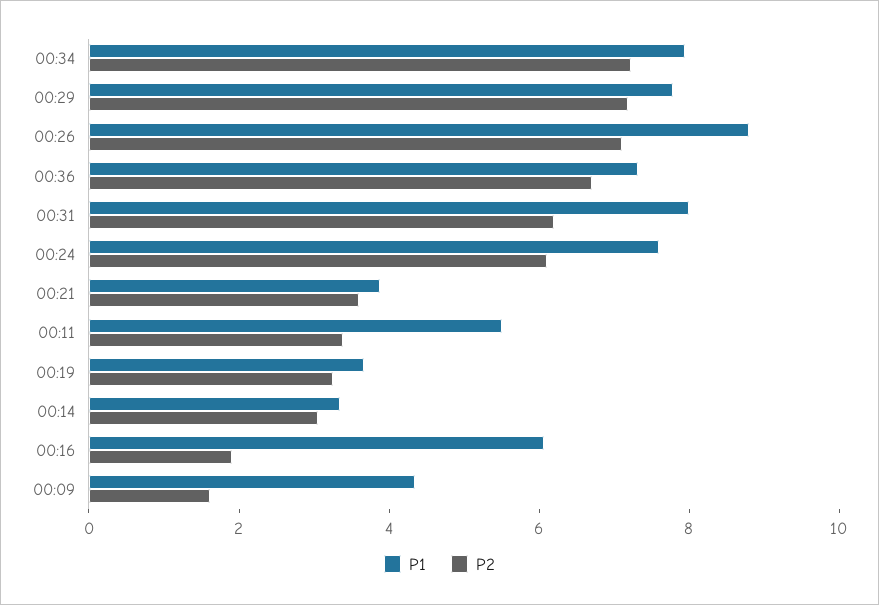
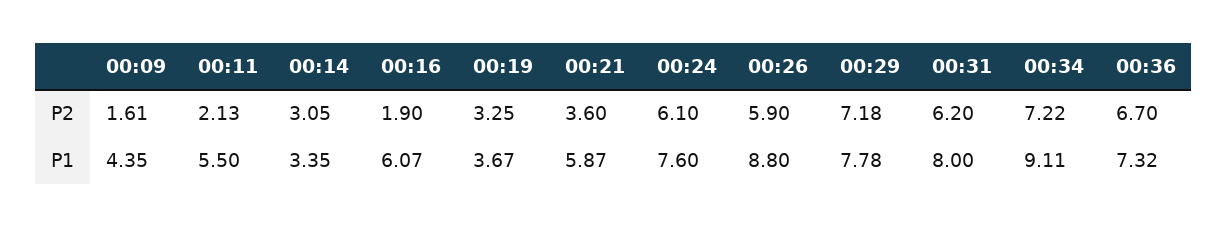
  {
    "P1": {
-     "00:34": 8,
+     "00:34": 9.11,
      "00:29": 7.78,
      "00:26": 8.8,
      "00:36": 7.32,
      "00:31": 8,
      "00:24": 7.6,
-     "00:21": 4,
+     "00:21": 5.87,
      "00:11": 5.5,
      "00:19": 3.67,
      "00:14": 3.35,
      "00:16": 6.07,
      "00:09": 4.35
    },
    "P2": {
      "00:34": 7.22,
      "00:29": 7.18,
-     "00:26": 7,
+     "00:26": 5.9,
      "00:36": 6.7,
      "00:31": 6.2,
      "00:24": 6.1,
      "00:21": 3.6,
-     "00:11": 3.5,
+     "00:11": 2.13,
      "00:19": 3.25,
      "00:14": 3.05,
      "00:16": 1.9,
      "00:09": 1.61
    }
  }

